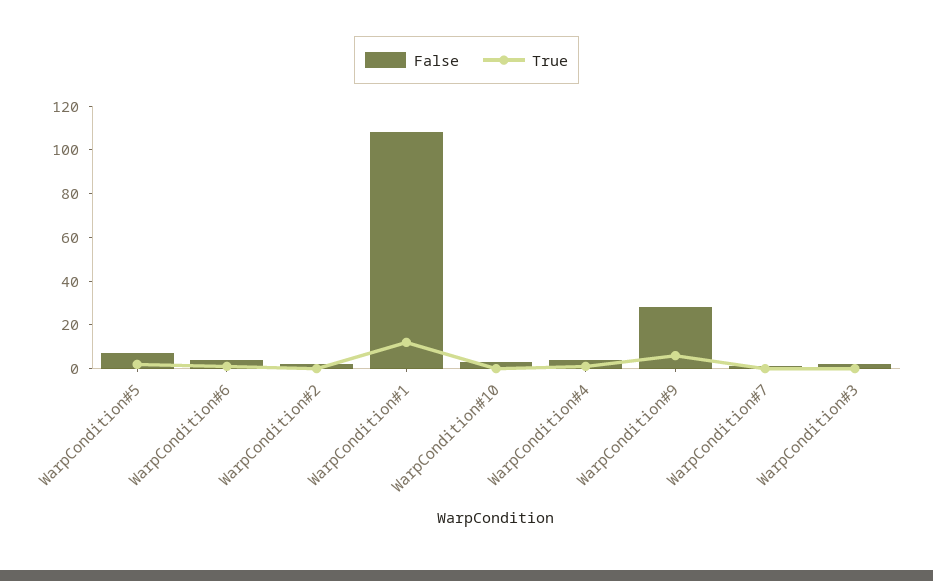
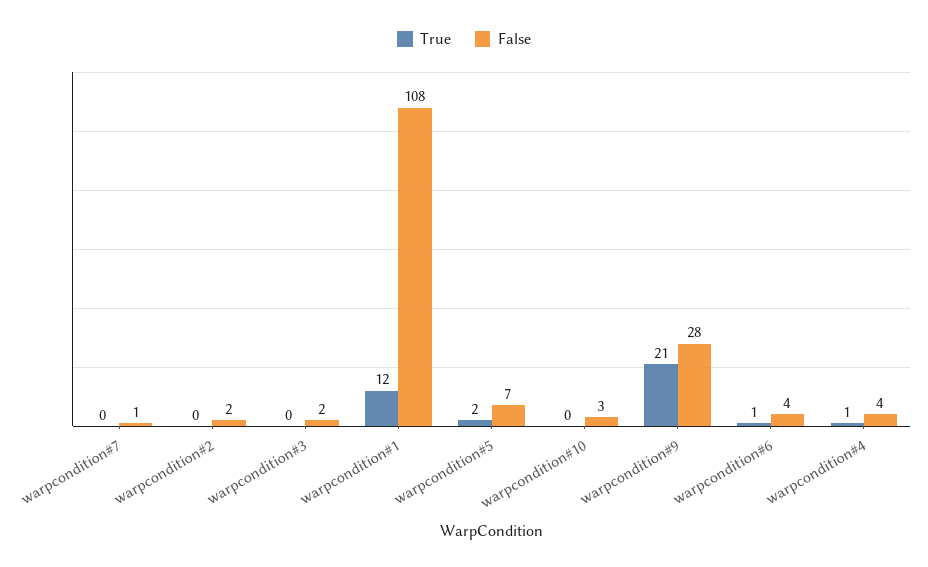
  {
    "False": {
      "WarpCondition#5": 7,
      "WarpCondition#6": 4,
      "WarpCondition#2": 2,
      "WarpCondition#1": 108,
      "WarpCondition#10": 3,
      "WarpCondition#4": 4,
      "WarpCondition#9": 28,
      "WarpCondition#7": 1,
      "WarpCondition#3": 2
    },
    "True": {
      "WarpCondition#5": 2,
      "WarpCondition#6": 1,
      "WarpCondition#2": 0,
      "WarpCondition#1": 12,
      "WarpCondition#10": 0,
      "WarpCondition#4": 1,
-     "WarpCondition#9": 5,
+     "WarpCondition#9": 21,
      "WarpCondition#7": 0,
      "WarpCondition#3": 0
    }
  }

